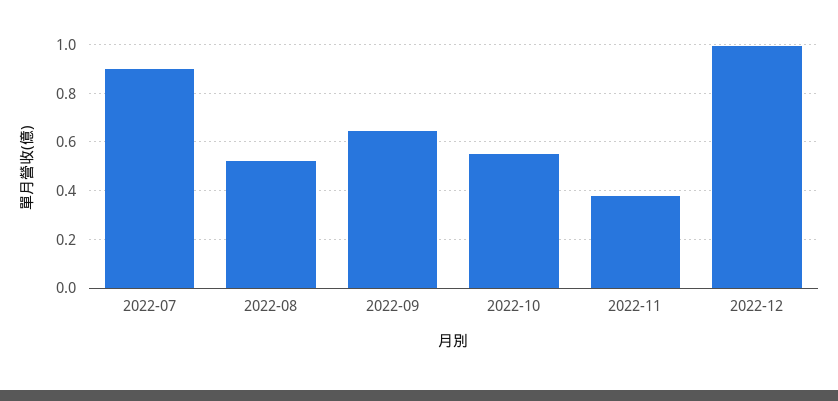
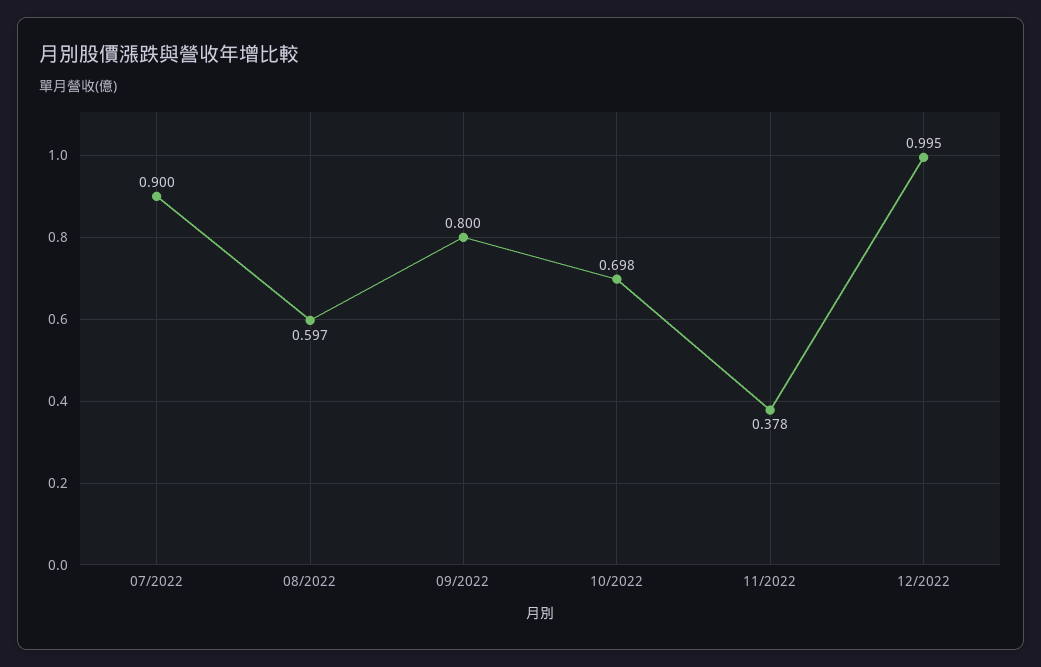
  {
    "2022-07": 0.9,
-   "2022-08": 0.525,
+   "2022-08": 0.597,
-   "2022-09": 0.65,
+   "2022-09": 0.8,
-   "2022-10": 0.55,
+   "2022-10": 0.698,
    "2022-11": 0.378,
    "2022-12": 0.995
  }

